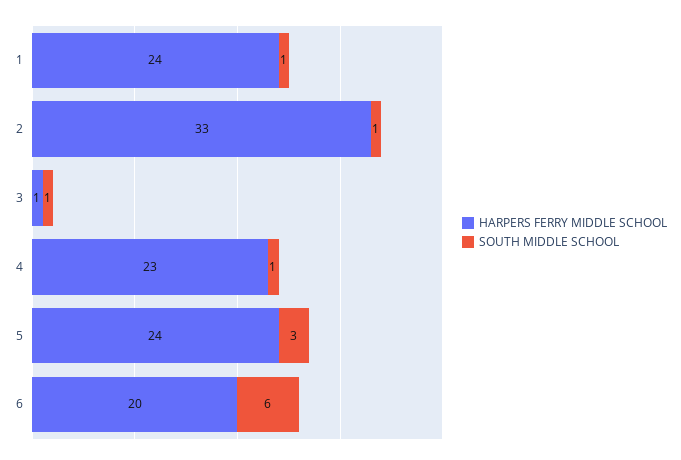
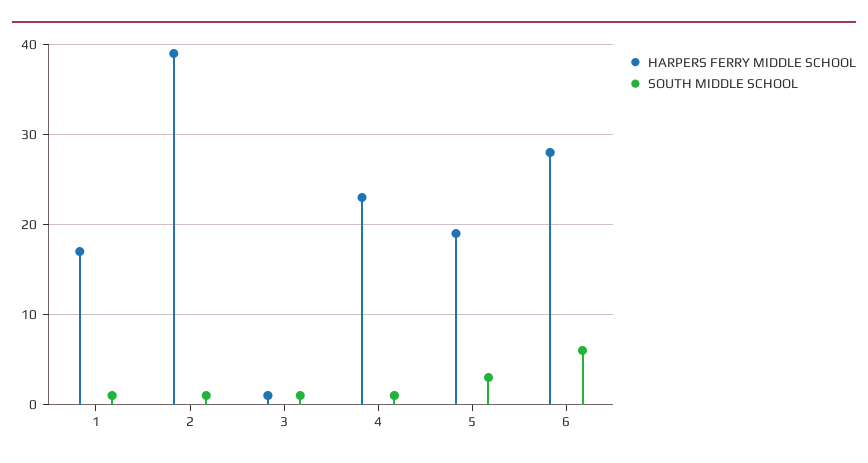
  {
    "HARPERS FERRY MIDDLE SCHOOL": {
-     "1": 24,
+     "1": 17,
-     "2": 33,
+     "2": 39,
      "3": 1,
      "4": 23,
-     "5": 24,
+     "5": 19,
-     "6": 20
+     "6": 28
    },
    "SOUTH MIDDLE SCHOOL": {
      "1": 1,
      "2": 1,
      "3": 1,
      "4": 1,
      "5": 3,
      "6": 6
    }
  }

